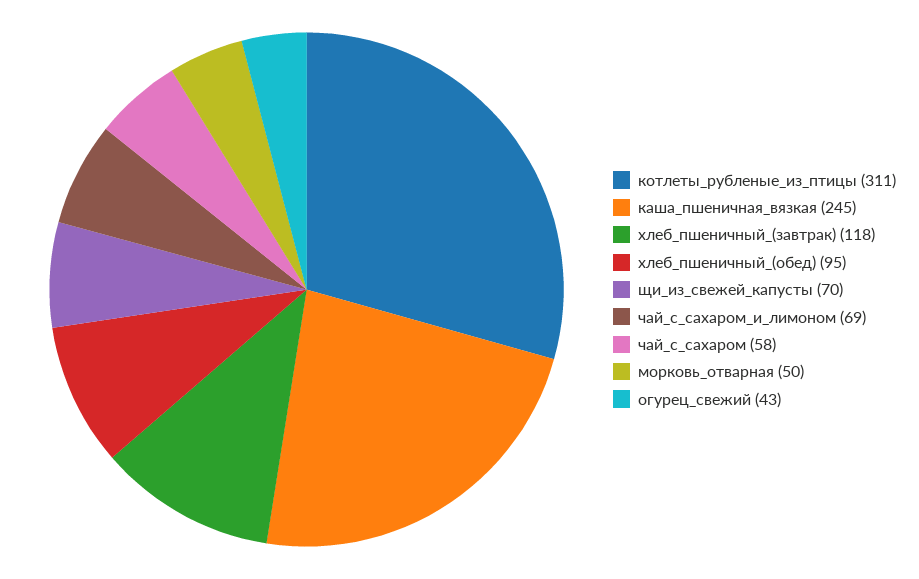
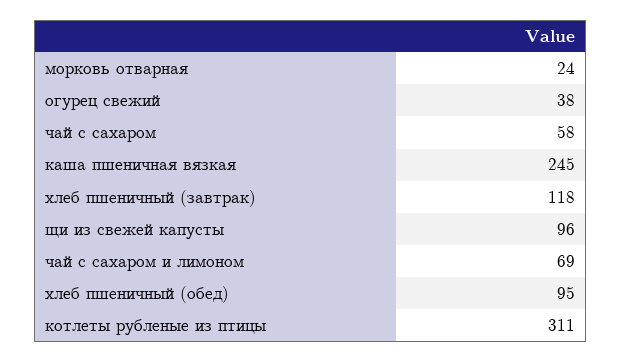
  {
    "котлеты_рубленые_из_птицы": 311,
    "каша_пшеничная_вязкая": 245,
    "хлеб_пшеничный_(завтрак)": 118,
    "хлеб_пшеничный_(обед)": 95,
-   "щи_из_свежей_капусты": 70,
+   "щи_из_свежей_капусты": 96,
    "чай_с_сахаром_и_лимоном": 69,
    "чай_с_сахаром": 58,
-   "морковь_отварная": 50,
+   "морковь_отварная": 24,
-   "огурец_свежий": 43
+   "огурец_свежий": 38
  }

